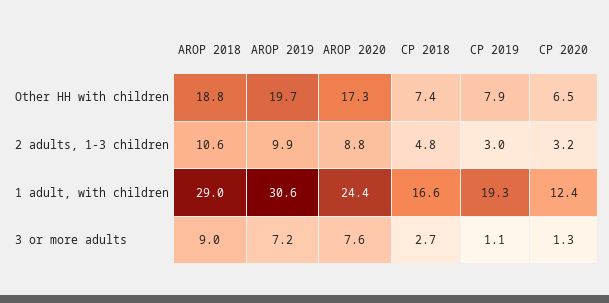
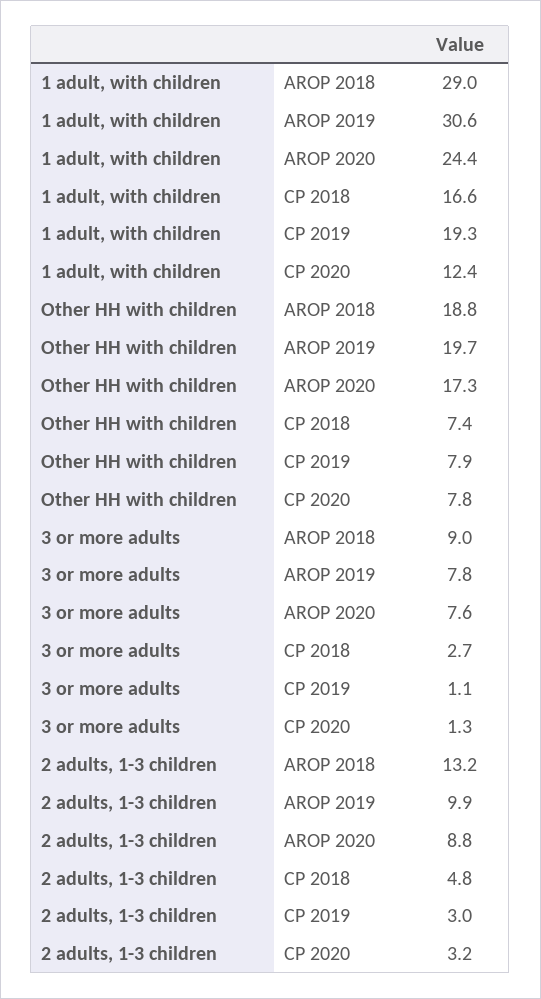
  {
    "AROP 2018": {
      "Other HH with children": 18.8,
-     "2 adults, 1-3 children": 10.6,
+     "2 adults, 1-3 children": 13.2,
      "1 adult, with children": 29,
      "3 or more adults": 9
    },
    "AROP 2019": {
      "Other HH with children": 19.7,
      "2 adults, 1-3 children": 9.9,
      "1 adult, with children": 30.6,
-     "3 or more adults": 7.2
+     "3 or more adults": 7.8
    },
    "AROP 2020": {
      "Other HH with children": 17.3,
      "2 adults, 1-3 children": 8.8,
      "1 adult, with children": 24.4,
      "3 or more adults": 7.6
    },
    "CP 2018": {
      "Other HH with children": 7.4,
      "2 adults, 1-3 children": 4.8,
      "1 adult, with children": 16.6,
      "3 or more adults": 2.7
    },
    "CP 2019": {
      "Other HH with children": 7.9,
      "2 adults, 1-3 children": 3,
      "1 adult, with children": 19.3,
      "3 or more adults": 1.1
    },
    "CP 2020": {
-     "Other HH with children": 6.5,
+     "Other HH with children": 7.8,
      "2 adults, 1-3 children": 3.2,
      "1 adult, with children": 12.4,
      "3 or more adults": 1.3
    }
  }

